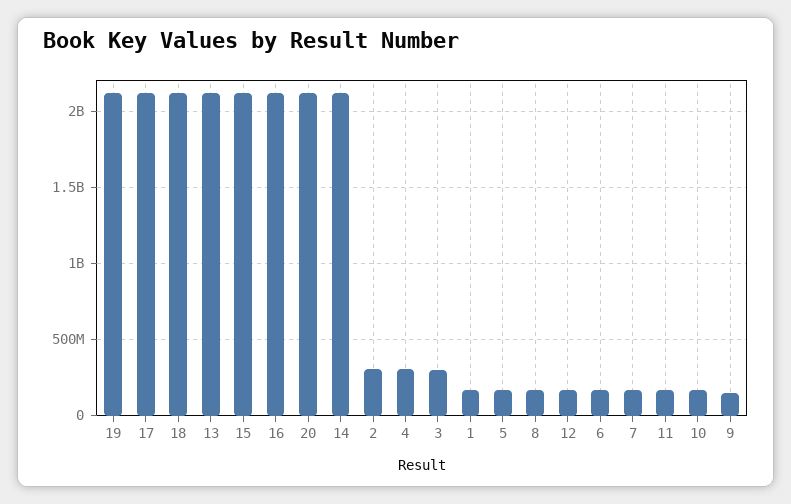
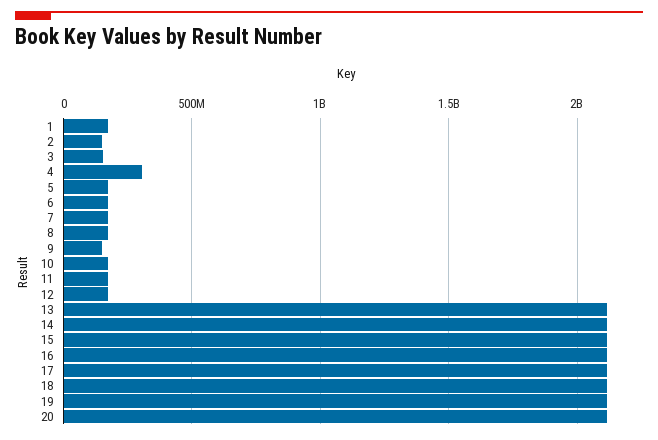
  {
    "19": 2100000000,
    "17": 2100000000,
    "18": 2100000000,
    "13": 2100000000,
    "15": 2100000000,
    "16": 2100000000,
    "20": 2100000000,
    "14": 2100000000,
-   "2": 300000000,
+   "2": 150000000,
    "4": 300000000,
-   "3": 300000000,
+   "3": 150000000,
    "1": 150000000,
    "5": 150000000,
    "8": 150000000,
    "12": 150000000,
    "6": 150000000,
    "7": 150000000,
    "11": 150000000,
    "10": 150000000,
    "9": 150000000
  }

